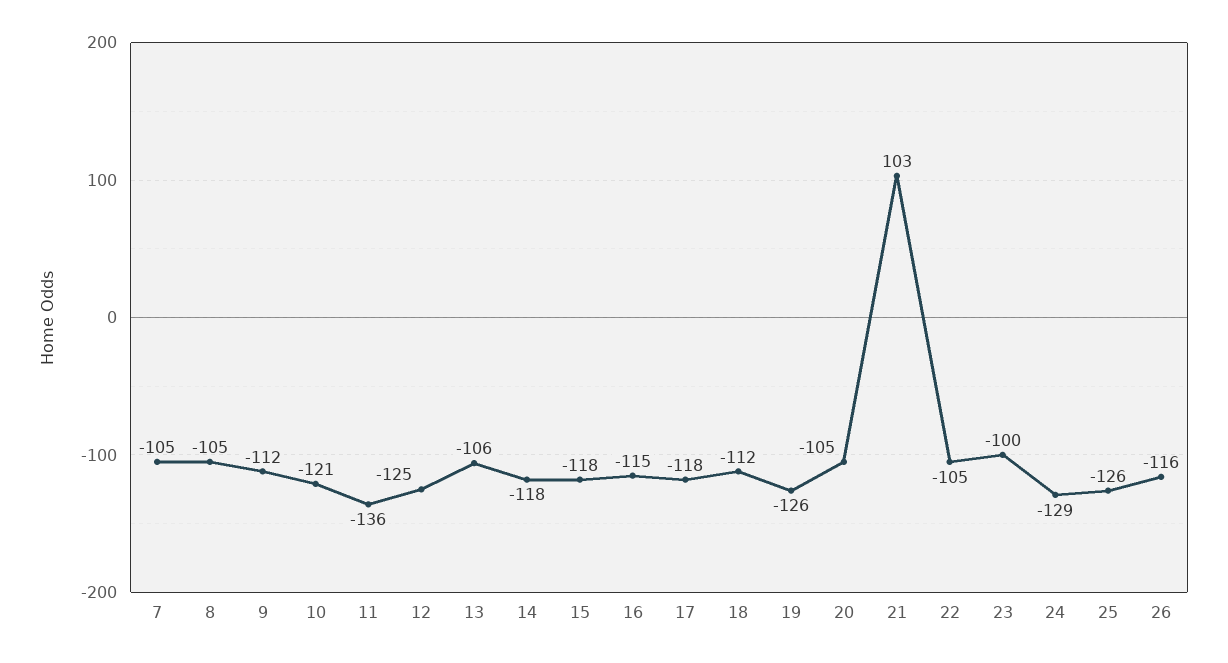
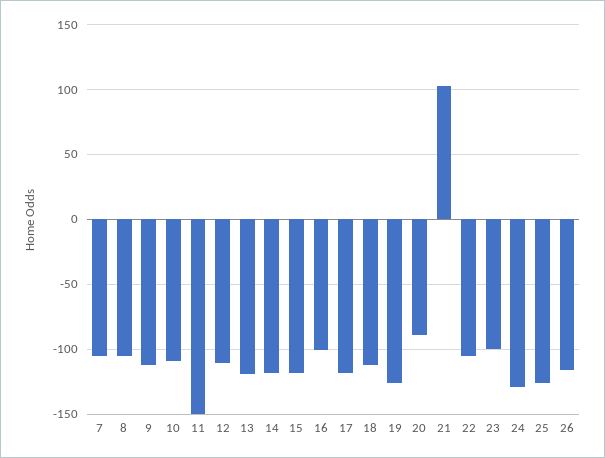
  {
    "7": -105,
    "8": -105,
    "9": -112,
-   "10": -121,
+   "10": -110,
-   "11": -136,
+   "11": -150,
-   "12": -125,
+   "12": -110,
-   "13": -106,
+   "13": -120,
    "14": -118,
    "15": -118,
-   "16": -115,
+   "16": -100,
    "17": -118,
    "18": -112,
    "19": -126,
-   "20": -105,
+   "20": -90,
    "21": 103,
    "22": -105,
    "23": -100,
    "24": -129,
    "25": -126,
    "26": -116
  }

